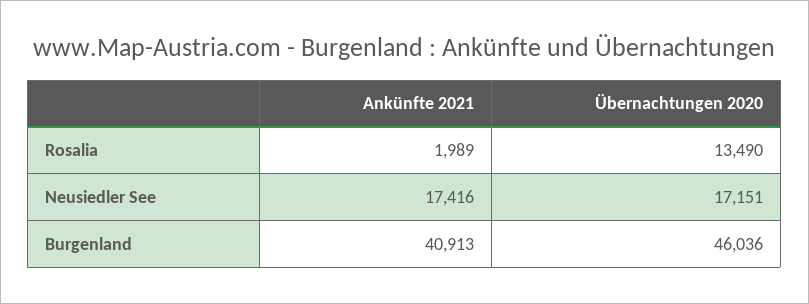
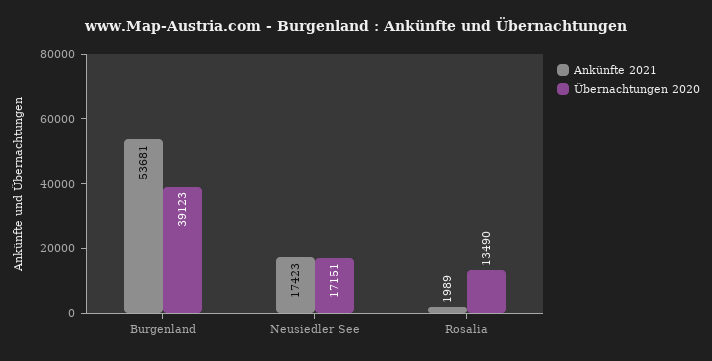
  {
    "Ankünfte 2021": {
      "Rosalia": 1989,
-     "Neusiedler See": 17416,
+     "Neusiedler See": 17423,
-     "Burgenland": 40913
+     "Burgenland": 53681
    },
    "Übernachtungen 2020": {
      "Rosalia": 13490,
      "Neusiedler See": 17151,
-     "Burgenland": 46036
+     "Burgenland": 39123
    }
  }

